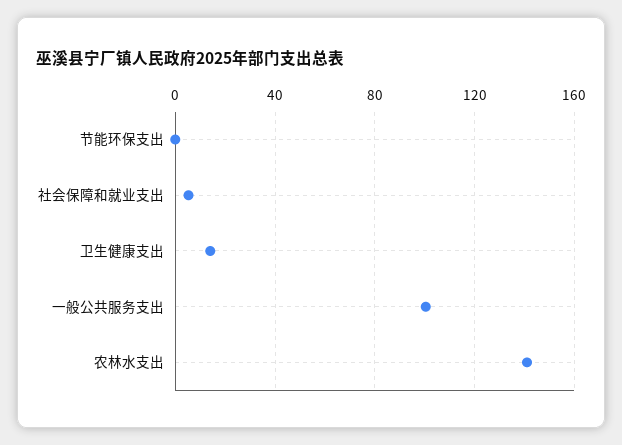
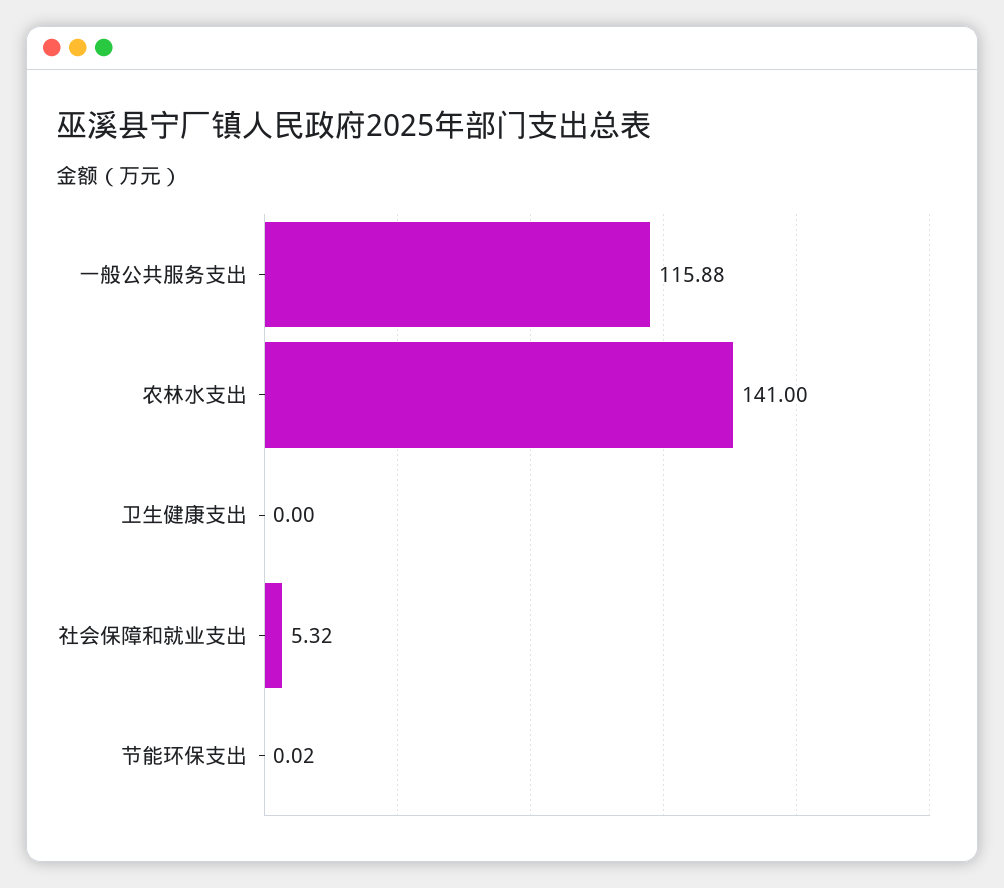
  {
    "节能环保支出": 0.02,
    "社会保障和就业支出": 5.32,
-   "卫生健康支出": 15,
+   "卫生健康支出": 0,
-   "一般公共服务支出": 100,
+   "一般公共服务支出": 115.88,
    "农林水支出": 141
  }

